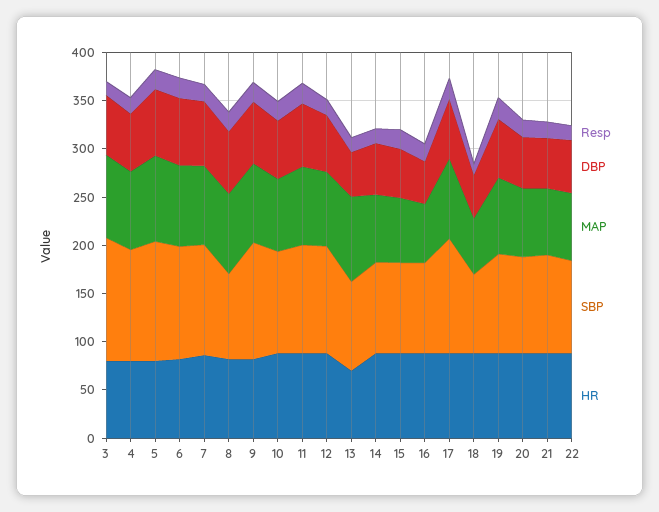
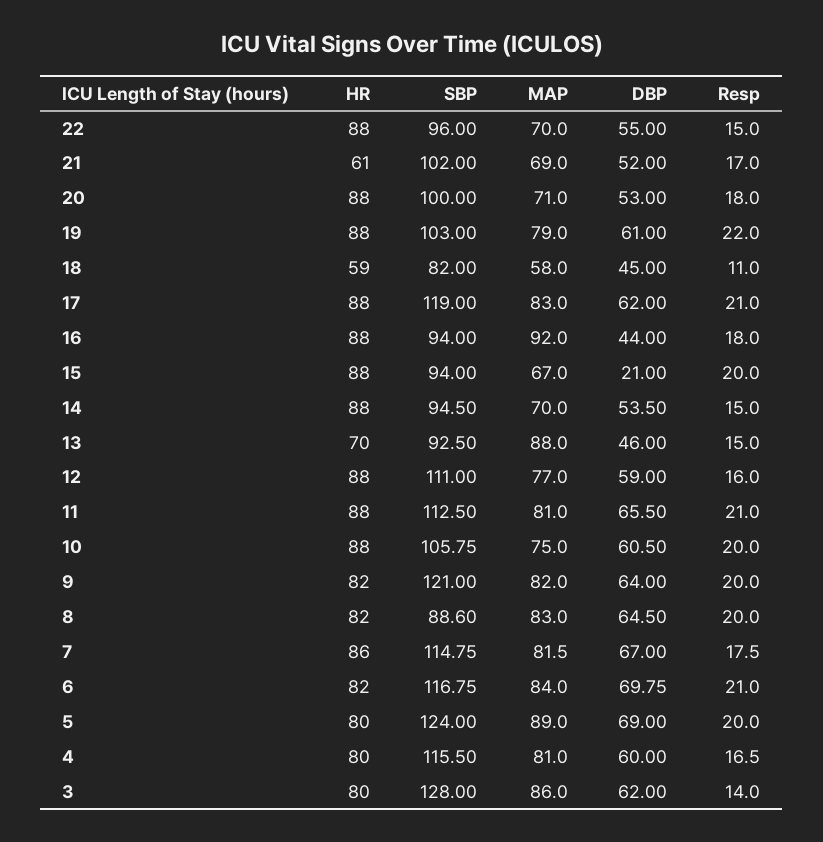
  {
    "Resp": {
      "3": 14,
      "4": 16.5,
      "5": 20,
      "6": 21,
      "7": 17.5,
      "8": 20,
      "9": 20,
      "10": 20,
      "11": 21,
      "12": 16,
      "13": 15,
      "14": 15,
      "15": 20,
      "16": 18,
      "17": 21,
      "18": 11,
      "19": 22,
      "20": 18,
      "21": 17,
      "22": 15
    },
    "DBP": {
      "3": 62,
      "4": 60,
      "5": 69,
      "6": 69.75,
      "7": 67,
      "8": 64.5,
      "9": 64,
      "10": 60.5,
      "11": 65.5,
      "12": 59,
      "13": 46,
      "14": 53.5,
-     "15": 50,
+     "15": 21,
      "16": 44,
      "17": 62,
      "18": 45,
      "19": 61,
      "20": 53,
      "21": 52,
      "22": 55
    },
    "MAP": {
      "3": 86,
      "4": 81,
      "5": 89,
      "6": 84,
      "7": 81.5,
      "8": 83,
      "9": 82,
      "10": 75,
      "11": 81,
      "12": 77,
      "13": 88,
      "14": 70,
      "15": 67,
-     "16": 60,
+     "16": 92,
      "17": 83,
      "18": 58,
      "19": 79,
      "20": 71,
      "21": 69,
      "22": 70
    },
    "SBP": {
      "3": 128,
      "4": 115.5,
      "5": 124,
      "6": 116.75,
      "7": 114.75,
      "8": 88.6,
      "9": 121,
      "10": 105.75,
      "11": 112.5,
      "12": 111,
      "13": 92.5,
      "14": 94.5,
      "15": 94,
      "16": 94,
      "17": 119,
      "18": 82,
      "19": 103,
      "20": 100,
      "21": 102,
      "22": 96
    },
    "HR": {
      "3": 80,
      "4": 80,
      "5": 80,
      "6": 82,
      "7": 86,
      "8": 82,
      "9": 82,
      "10": 88,
      "11": 88,
      "12": 88,
      "13": 70,
      "14": 88,
      "15": 88,
      "16": 88,
      "17": 88,
-     "18": 90,
+     "18": 59,
      "19": 88,
      "20": 88,
-     "21": 90,
+     "21": 61,
      "22": 88
    }
  }

